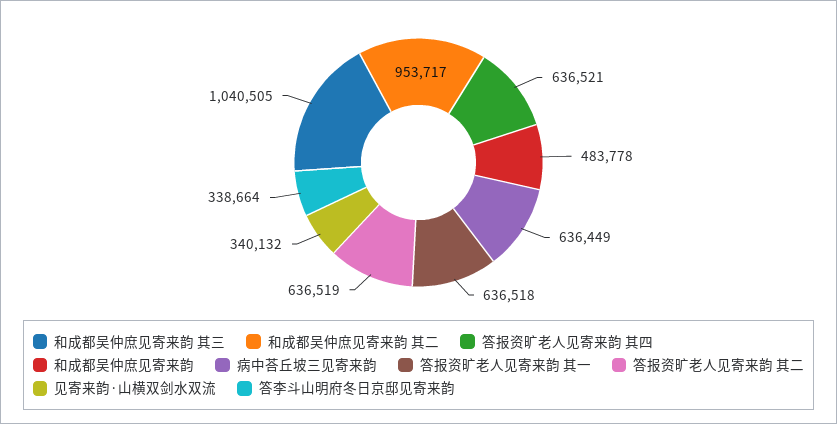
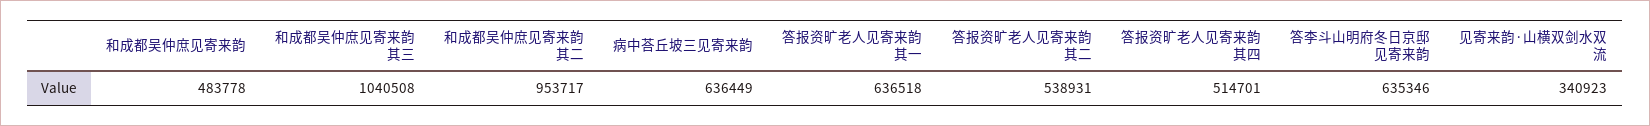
  {
-   "和成都吴仲庶见寄来韵 其三": 1040505,
+   "和成都吴仲庶见寄来韵 其三": 1040508,
    "和成都吴仲庶见寄来韵 其二": 953717,
-   "答报资旷老人见寄来韵 其四": 636521,
+   "答报资旷老人见寄来韵 其四": 514701,
    "和成都吴仲庶见寄来韵": 483778,
    "病中荅丘坡三见寄来韵": 636449,
    "答报资旷老人见寄来韵 其一": 636518,
-   "答报资旷老人见寄来韵 其二": 636519,
+   "答报资旷老人见寄来韵 其二": 538931,
-   "见寄来韵·山横双剑水双流": 340132,
+   "见寄来韵·山横双剑水双流": 340923,
-   "答李斗山明府冬日京邸见寄来韵": 338664
+   "答李斗山明府冬日京邸见寄来韵": 635346
  }

